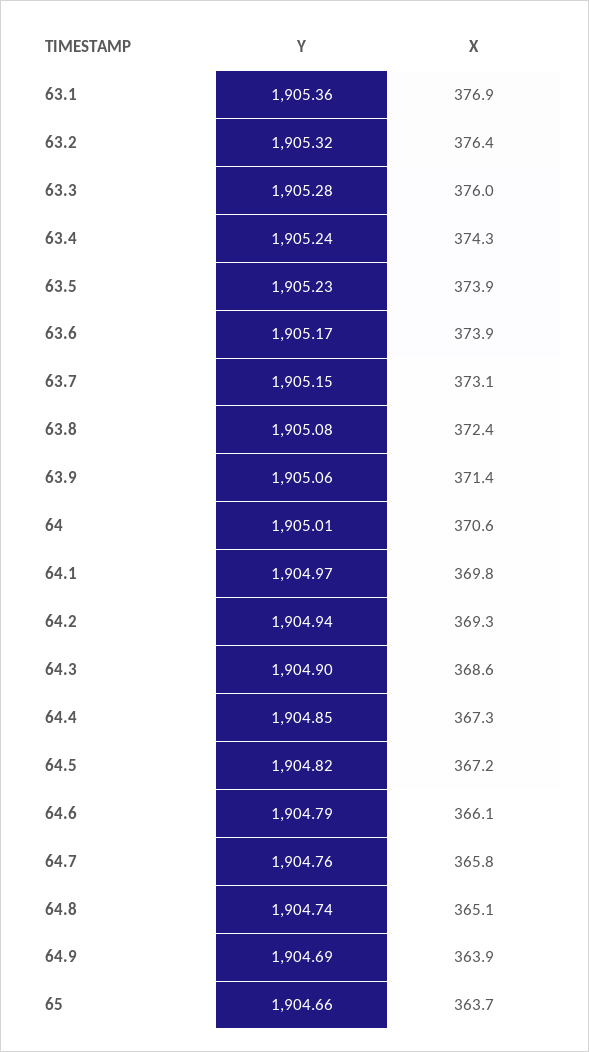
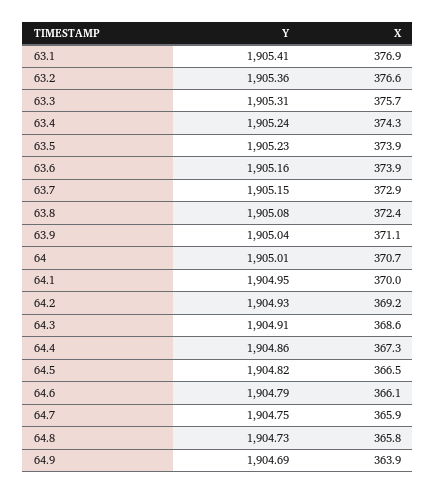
  {
    "Y": {
-     "63.1": 1905.36,
+     "63.1": 1905.41,
-     "63.2": 1905.32,
+     "63.2": 1905.36,
-     "63.3": 1905.28,
+     "63.3": 1905.31,
      "63.4": 1905.24,
      "63.5": 1905.23,
-     "63.6": 1905.17,
+     "63.6": 1905.16,
      "63.7": 1905.15,
      "63.8": 1905.08,
-     "63.9": 1905.06,
+     "63.9": 1905.04,
      "64": 1905.01,
-     "64.1": 1904.97,
+     "64.1": 1904.95,
-     "64.2": 1904.94,
+     "64.2": 1904.93,
-     "64.3": 1904.9,
+     "64.3": 1904.91,
-     "64.4": 1904.85,
+     "64.4": 1904.86,
      "64.5": 1904.82,
      "64.6": 1904.79,
-     "64.7": 1904.76,
+     "64.7": 1904.75,
-     "64.8": 1904.74,
+     "64.8": 1904.73,
-     "64.9": 1904.69,
+     "64.9": 1904.69
-     "65": 1904.66
    },
    "X": {
      "63.1": 376.9,
-     "63.2": 376.4,
+     "63.2": 376.6,
-     "63.3": 376,
+     "63.3": 375.7,
      "63.4": 374.3,
      "63.5": 373.9,
      "63.6": 373.9,
-     "63.7": 373.1,
+     "63.7": 372.9,
      "63.8": 372.4,
-     "63.9": 371.4,
+     "63.9": 371.1,
-     "64": 370.6,
+     "64": 370.7,
-     "64.1": 369.8,
+     "64.1": 370,
-     "64.2": 369.3,
+     "64.2": 369.2,
      "64.3": 368.6,
      "64.4": 367.3,
-     "64.5": 367.2,
+     "64.5": 366.5,
      "64.6": 366.1,
-     "64.7": 365.8,
+     "64.7": 365.9,
-     "64.8": 365.1,
+     "64.8": 365.8,
-     "64.9": 363.9,
+     "64.9": 363.9
-     "65": 363.7
    }
  }

